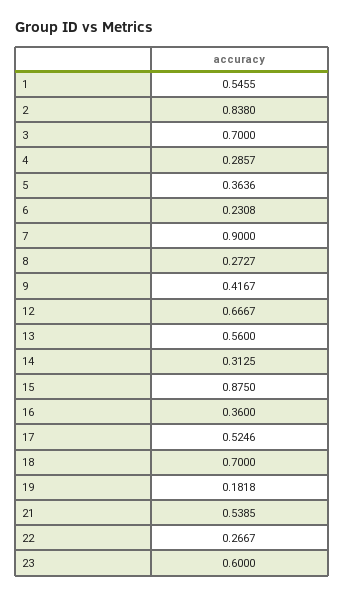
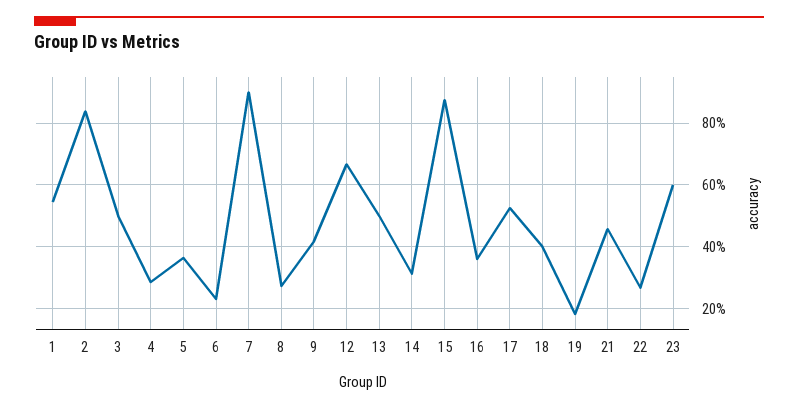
  {
    "1": 0.5455,
    "2": 0.838,
-   "3": 0.7,
+   "3": 0.5,
    "4": 0.2857,
    "5": 0.3636,
    "6": 0.2308,
    "7": 0.9,
    "8": 0.2727,
    "9": 0.4167,
    "12": 0.6667,
-   "13": 0.56,
+   "13": 0.5,
    "14": 0.3125,
    "15": 0.875,
    "16": 0.36,
    "17": 0.5246,
-   "18": 0.7,
+   "18": 0.4,
    "19": 0.1818,
-   "21": 0.5385,
+   "21": 0.46,
    "22": 0.2667,
    "23": 0.6
  }

